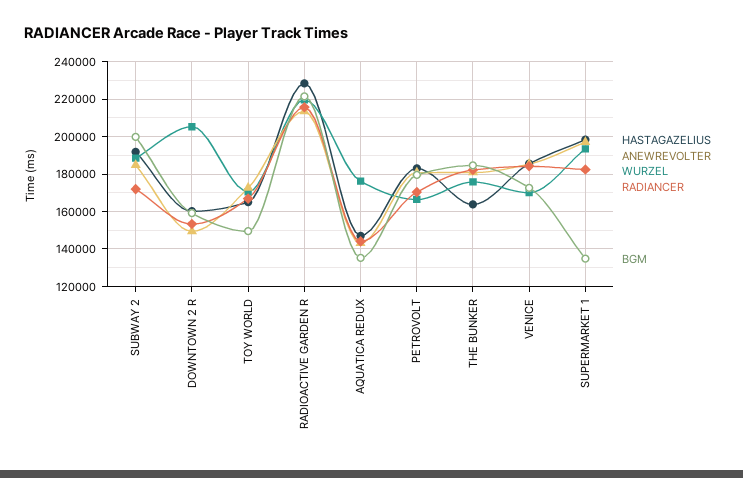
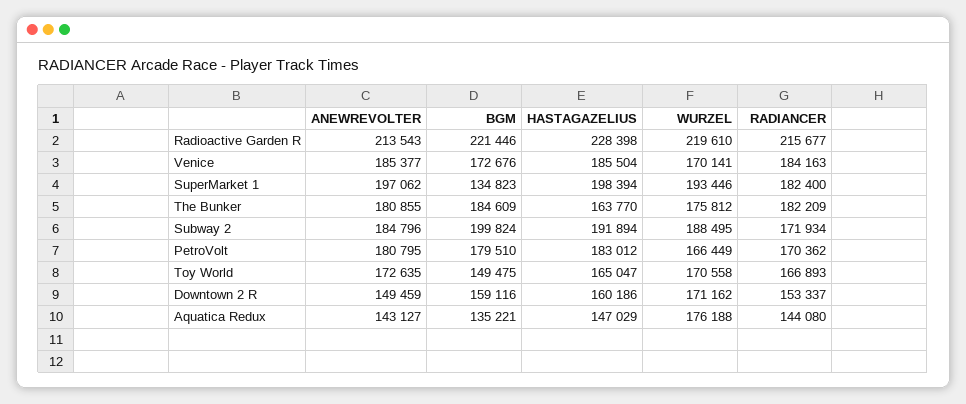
  {
    "HASTAGAZELIUS": {
      "SUBWAY 2": 191894,
      "DOWNTOWN 2 R": 160186,
      "TOY WORLD": 165047,
      "RADIOACTIVE GARDEN R": 228398,
      "AQUATICA REDUX": 147029,
      "PETROVOLT": 183012,
      "THE BUNKER": 163770,
      "VENICE": 185504,
      "SUPERMARKET 1": 198394
    },
    "ANEWREVOLTER": {
      "SUBWAY 2": 184796,
      "DOWNTOWN 2 R": 149459,
      "TOY WORLD": 172635,
      "RADIOACTIVE GARDEN R": 213543,
      "AQUATICA REDUX": 143127,
      "PETROVOLT": 180795,
      "THE BUNKER": 180855,
      "VENICE": 185377,
      "SUPERMARKET 1": 197062
    },
    "WURZEL": {
      "SUBWAY 2": 188495,
-     "DOWNTOWN 2 R": 205000,
+     "DOWNTOWN 2 R": 171162,
      "TOY WORLD": 170558,
      "RADIOACTIVE GARDEN R": 219610,
      "AQUATICA REDUX": 176188,
      "PETROVOLT": 166449,
      "THE BUNKER": 175812,
      "VENICE": 170141,
      "SUPERMARKET 1": 193446
    },
    "RADIANCER": {
      "SUBWAY 2": 171934,
      "DOWNTOWN 2 R": 153337,
      "TOY WORLD": 166893,
      "RADIOACTIVE GARDEN R": 215677,
      "AQUATICA REDUX": 144080,
      "PETROVOLT": 170362,
      "THE BUNKER": 182209,
      "VENICE": 184163,
      "SUPERMARKET 1": 182400
    },
    "BGM": {
      "SUBWAY 2": 199824,
      "DOWNTOWN 2 R": 159116,
      "TOY WORLD": 149475,
      "RADIOACTIVE GARDEN R": 221446,
      "AQUATICA REDUX": 135221,
      "PETROVOLT": 179510,
      "THE BUNKER": 184609,
      "VENICE": 172676,
      "SUPERMARKET 1": 134823
    }
  }

